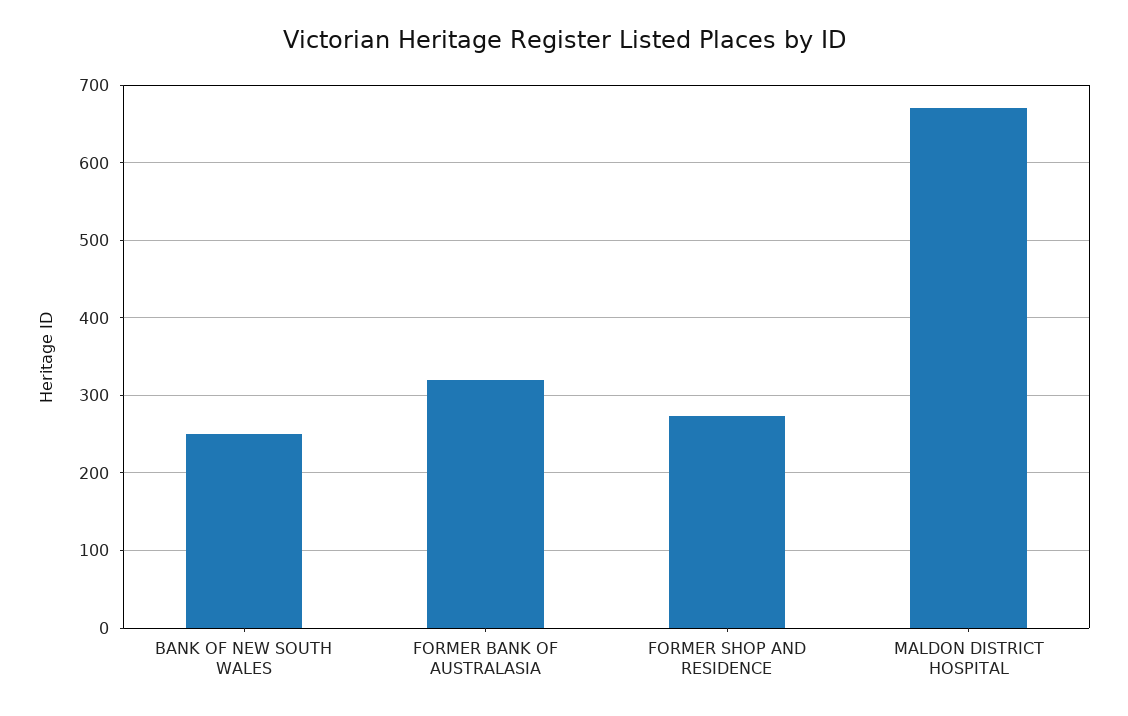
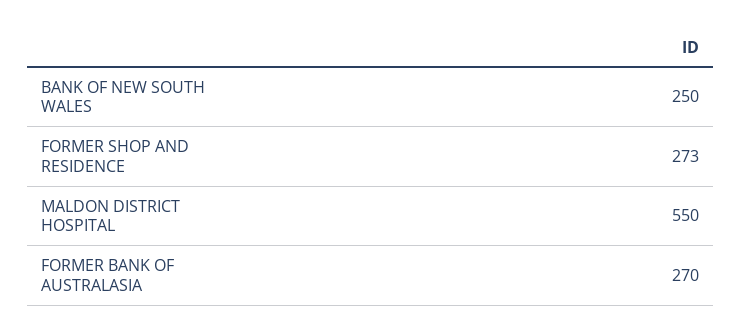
  {
    "BANK OF NEW SOUTH WALES": 250,
-   "FORMER BANK OF AUSTRALASIA": 320,
+   "FORMER BANK OF AUSTRALASIA": 270,
    "FORMER SHOP AND RESIDENCE": 273,
-   "MALDON DISTRICT HOSPITAL": 670
+   "MALDON DISTRICT HOSPITAL": 550
  }

